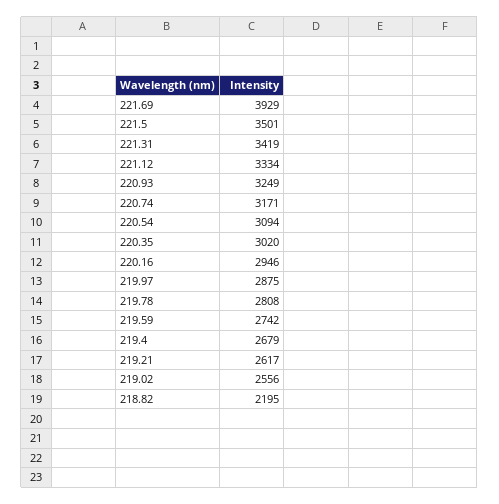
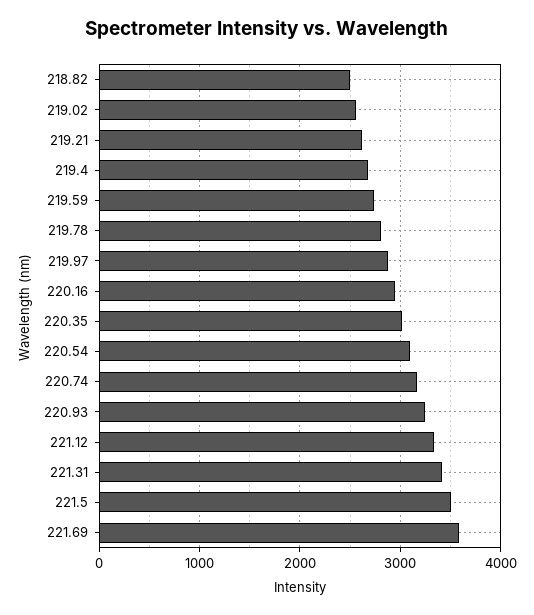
  {
-   "221.69": 3929,
+   "221.69": 3600,
    "221.5": 3501,
    "221.31": 3419,
    "221.12": 3334,
    "220.93": 3249,
    "220.74": 3171,
    "220.54": 3094,
    "220.35": 3020,
    "220.16": 2946,
    "219.97": 2875,
    "219.78": 2808,
    "219.59": 2742,
    "219.4": 2679,
    "219.21": 2617,
    "219.02": 2556,
-   "218.82": 2195
+   "218.82": 2500
  }

